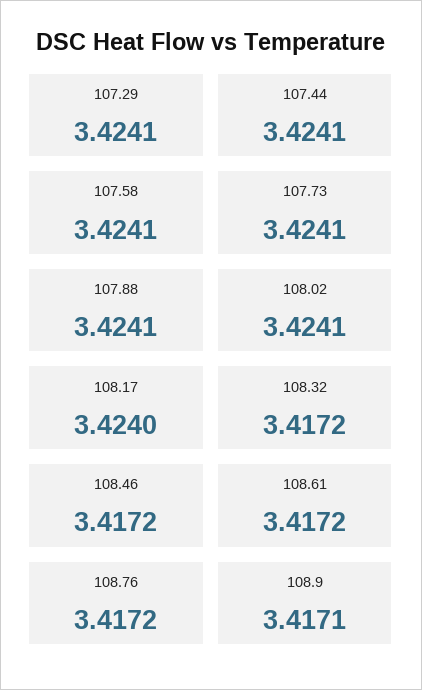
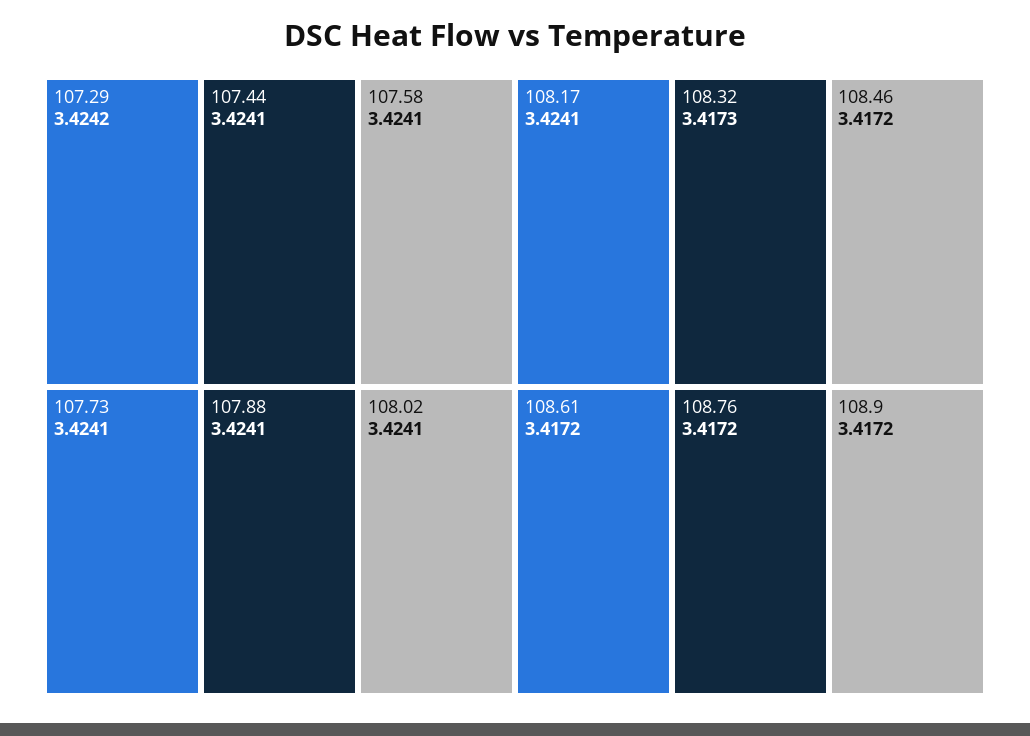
  {
-   "107.29": 3.4241,
+   "107.29": 3.4242,
    "107.44": 3.4241,
    "107.58": 3.4241,
    "107.73": 3.4241,
    "107.88": 3.4241,
    "108.02": 3.4241,
-   "108.17": 3.424,
+   "108.17": 3.4241,
-   "108.32": 3.4172,
+   "108.32": 3.4173,
    "108.46": 3.4172,
    "108.61": 3.4172,
    "108.76": 3.4172,
-   "108.9": 3.4171
+   "108.9": 3.4172
  }

